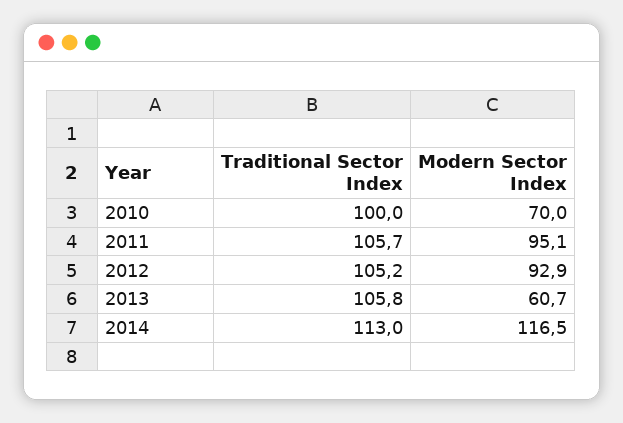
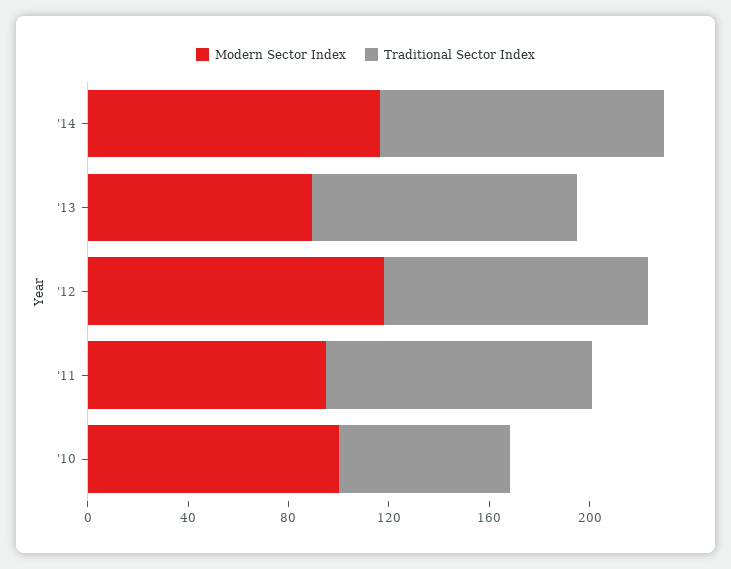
  {
    "Traditional Sector Index": {
-     "2010": 100,
+     "2010": 70,
      "2011": 105.7,
      "2012": 105.2,
      "2013": 105.8,
      "2014": 113
    },
    "Modern Sector Index": {
-     "2010": 70,
+     "2010": 100,
      "2011": 95.1,
-     "2012": 92.9,
+     "2012": 120,
-     "2013": 60.7,
+     "2013": 90,
      "2014": 116.5
    }
  }

